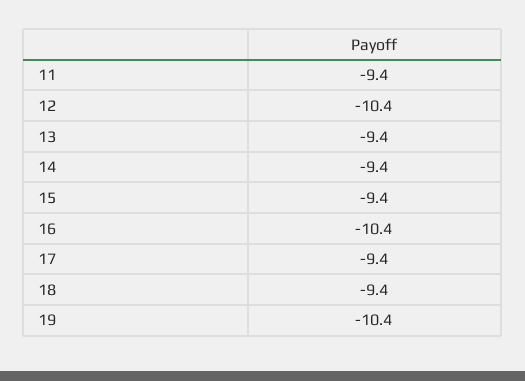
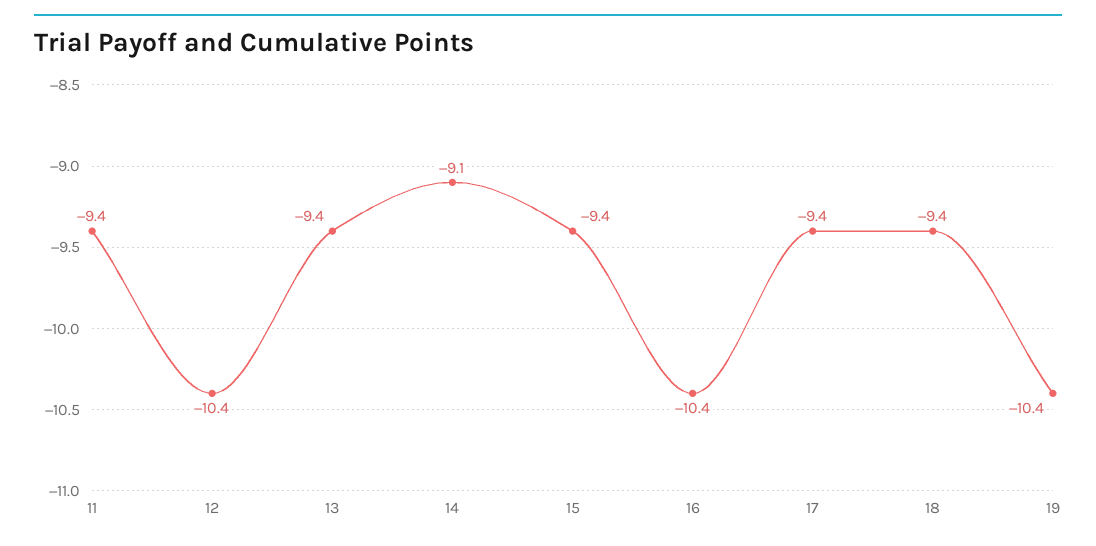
  {
    "11": -9.4,
    "12": -10.4,
    "13": -9.4,
-   "14": -9.4,
+   "14": -9.1,
    "15": -9.4,
    "16": -10.4,
    "17": -9.4,
    "18": -9.4,
    "19": -10.4
  }

